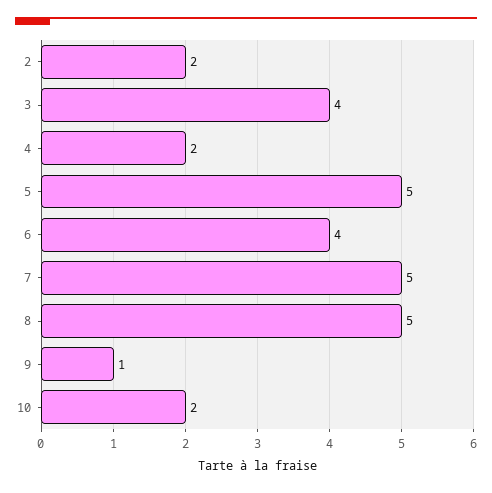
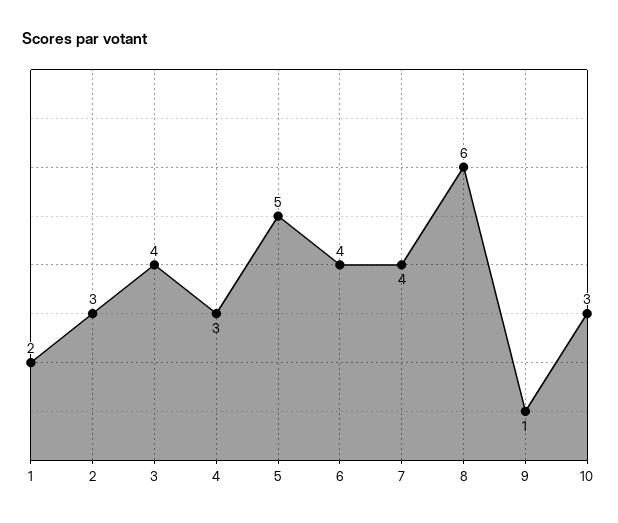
  {
-   "2": 2,
+   "2": 3,
    "3": 4,
-   "4": 2,
+   "4": 3,
    "5": 5,
    "6": 4,
-   "7": 5,
+   "7": 4,
-   "8": 5,
+   "8": 6,
    "9": 1,
-   "10": 2
+   "10": 3,
+   "1": 2
  }

